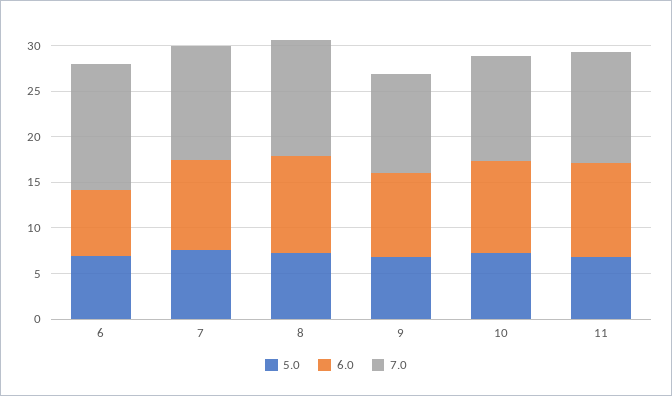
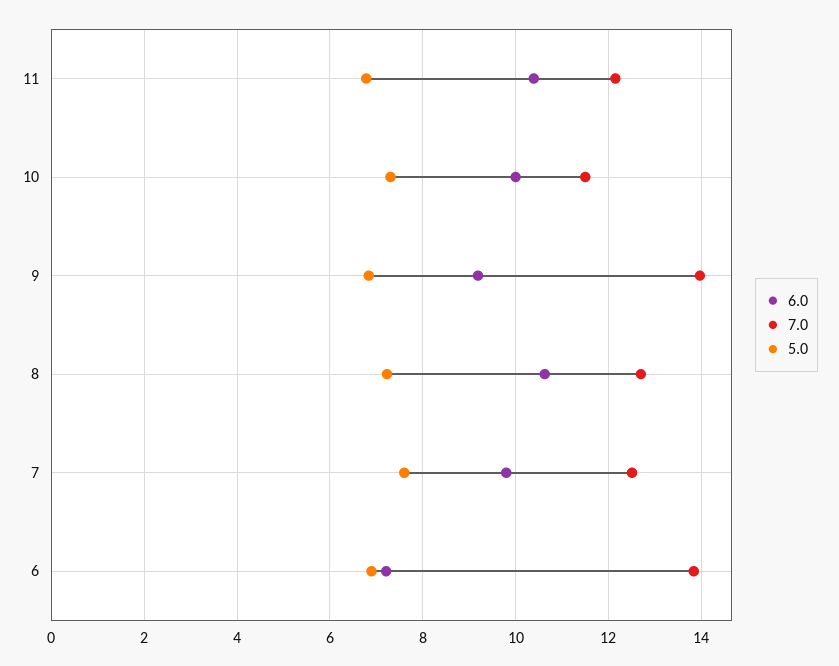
  {
    "5.0": {
      "6": 6.8,
      "7": 7.6,
      "8": 7.2,
      "9": 6.8,
      "10": 7.4,
      "11": 6.8
    },
    "6.0": {
      "6": 7.2,
      "7": 9.8,
      "8": 10.6,
      "9": 9.2,
      "10": 10,
      "11": 10.4
    },
    "7.0": {
      "6": 13.8,
      "7": 12.6,
      "8": 12.8,
-     "9": 11,
+     "9": 14,
      "10": 11.6,
      "11": 12.2
    }
  }

